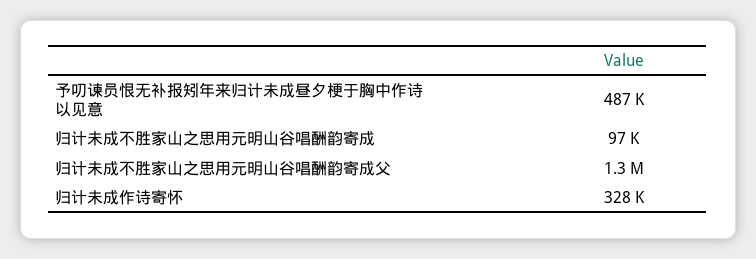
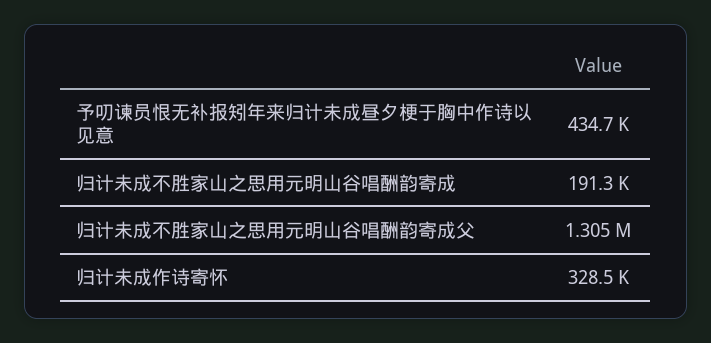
  {
-   "予叨谏员恨无补报矧年来归计未成昼夕梗于胸中作诗以见意": 487000,
+   "予叨谏员恨无补报矧年来归计未成昼夕梗于胸中作诗以见意": 434700,
-   "归计未成不胜家山之思用元明山谷唱酬韵寄成": 97000,
+   "归计未成不胜家山之思用元明山谷唱酬韵寄成": 191300,
    "归计未成不胜家山之思用元明山谷唱酬韵寄成父": 1305000,
    "归计未成作诗寄怀": 328500
  }

